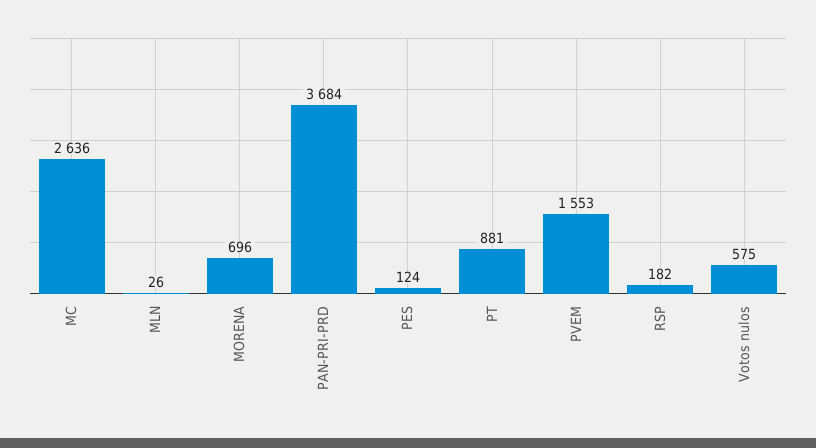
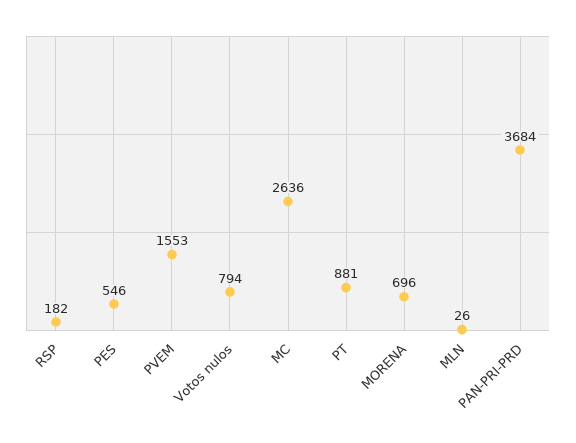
  {
    "MC": 2636,
    "MLN": 26,
    "MORENA": 696,
    "PAN-PRI-PRD": 3684,
-   "PES": 124,
+   "PES": 546,
    "PT": 881,
    "PVEM": 1553,
    "RSP": 182,
-   "Votos nulos": 575
+   "Votos nulos": 794
  }

